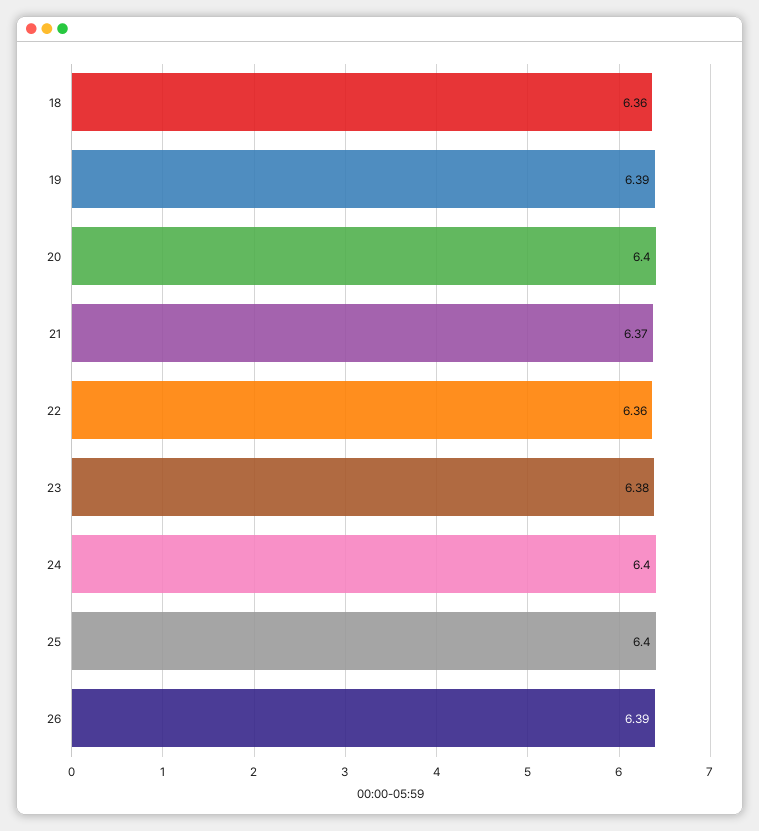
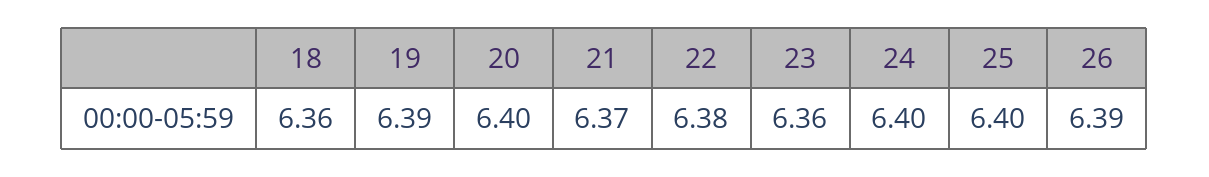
  {
    "18": 6.36,
    "19": 6.39,
    "20": 6.4,
    "21": 6.37,
-   "22": 6.36,
+   "22": 6.38,
-   "23": 6.38,
+   "23": 6.36,
    "24": 6.4,
    "25": 6.4,
    "26": 6.39
  }

